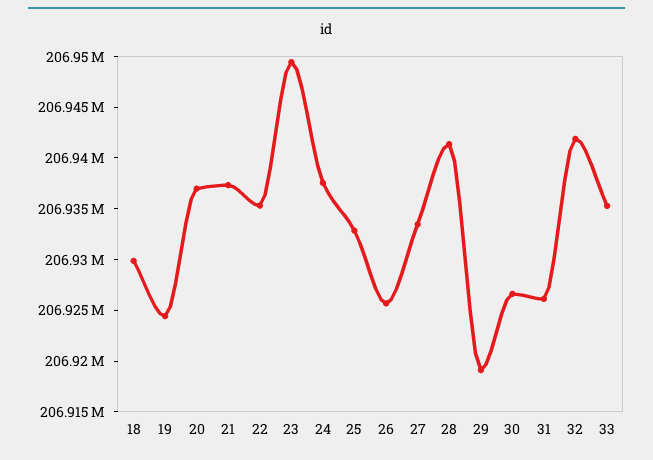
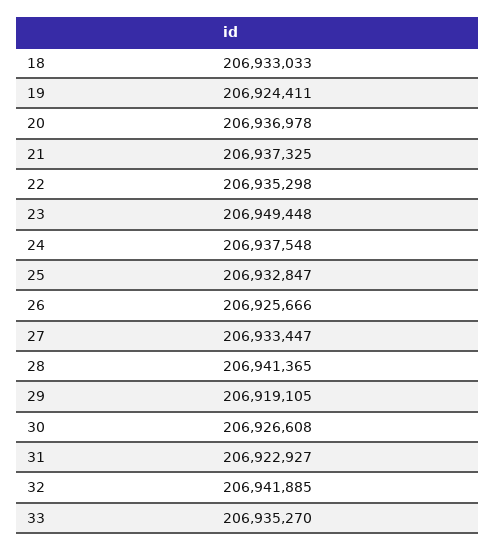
  {
-   "18": 206930000,
+   "18": 206933033,
    "19": 206924411,
    "20": 206936978,
    "21": 206937325,
    "22": 206935298,
    "23": 206949448,
    "24": 206937548,
    "25": 206932847,
    "26": 206925666,
    "27": 206933447,
    "28": 206941365,
    "29": 206919105,
    "30": 206926608,
-   "31": 206926000,
+   "31": 206922927,
    "32": 206941885,
    "33": 206935270
  }

